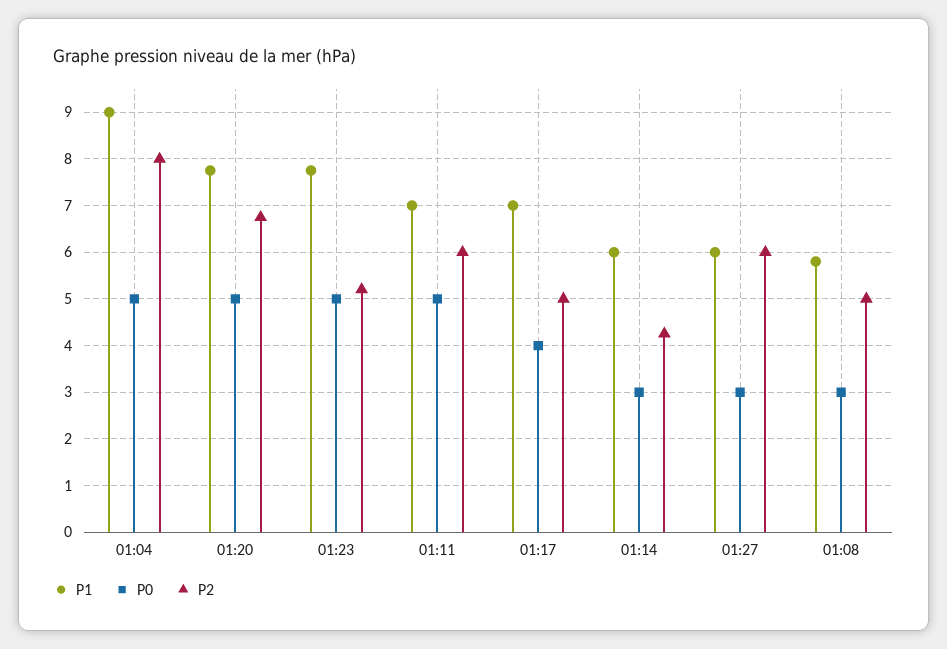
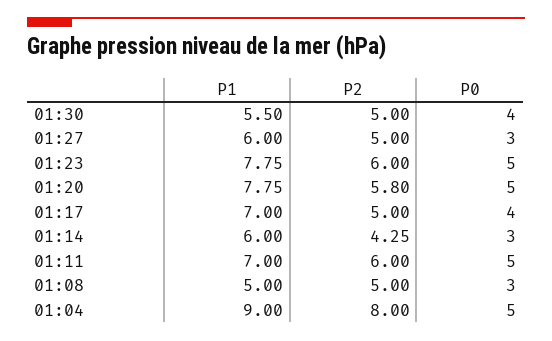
  {
    "P1": {
      "01:04": 9,
      "01:20": 7.75,
      "01:23": 7.75,
      "01:11": 7,
      "01:17": 7,
      "01:14": 6,
      "01:27": 6,
-     "01:08": 5.8
+     "01:08": 5,
+     "01:30": 5.5
    },
    "P0": {
      "01:04": 5,
      "01:20": 5,
      "01:23": 5,
      "01:11": 5,
      "01:17": 4,
      "01:14": 3,
      "01:27": 3,
-     "01:08": 3
+     "01:08": 3,
+     "01:30": 4
    },
    "P2": {
      "01:04": 8,
-     "01:20": 6.8,
+     "01:20": 5.8,
-     "01:23": 5.2,
+     "01:23": 6,
      "01:11": 6,
      "01:17": 5,
      "01:14": 4.25,
-     "01:27": 6,
+     "01:27": 5,
-     "01:08": 5
+     "01:08": 5,
+     "01:30": 5
    }
  }

